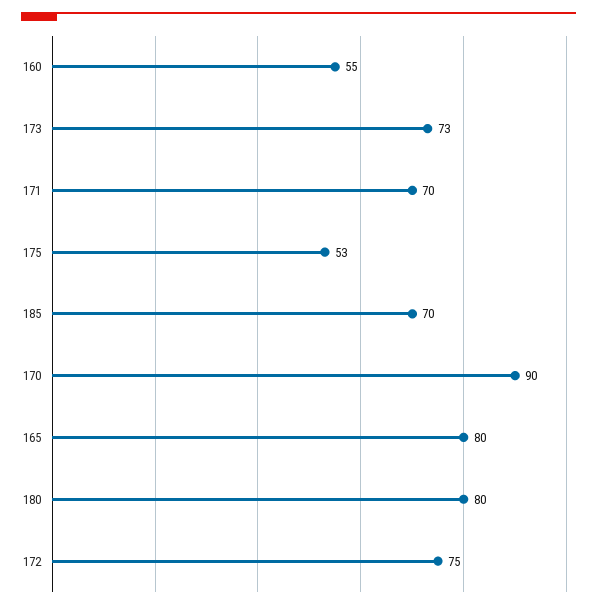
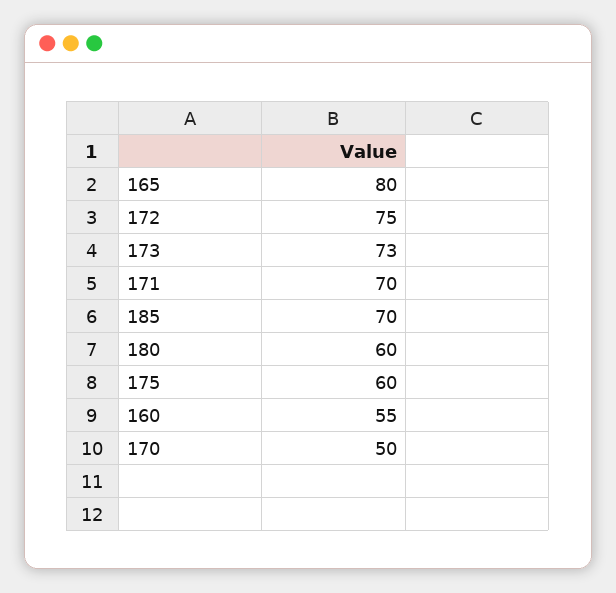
  {
    "160": 55,
    "173": 73,
    "171": 70,
-   "175": 53,
+   "175": 60,
    "185": 70,
-   "170": 90,
+   "170": 50,
    "165": 80,
-   "180": 80,
+   "180": 60,
    "172": 75
  }

